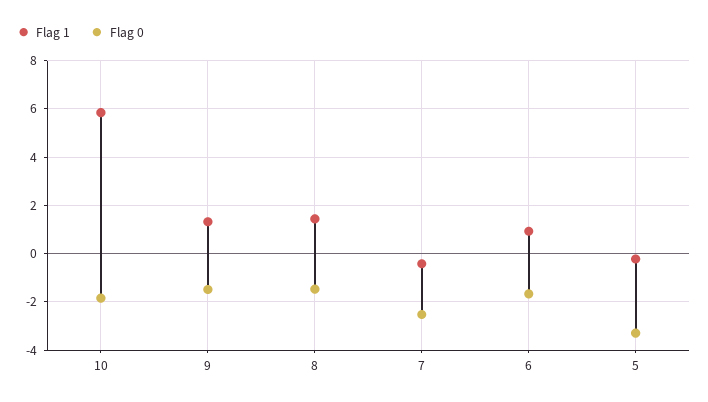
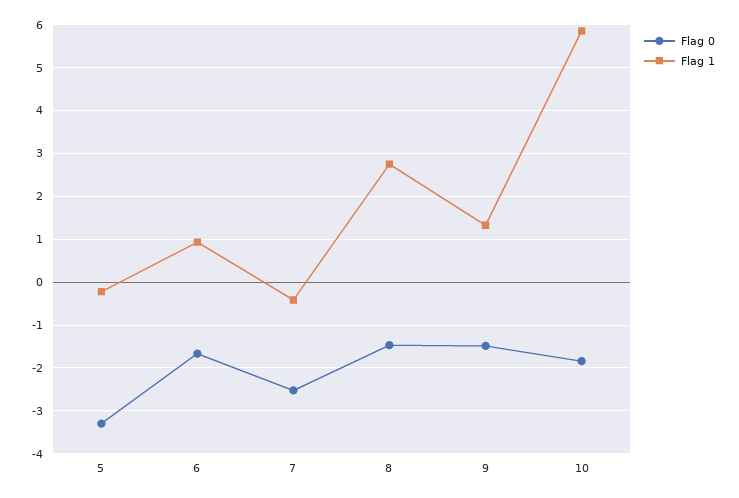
  {
    "Flag 1": {
      "10": 5.8,
      "9": 1.4,
-     "8": 1.5,
+     "8": 2.8,
      "7": -0.4,
      "6": 1,
      "5": -0.2
    },
    "Flag 0": {
      "10": -1.8,
      "9": -1.4,
      "8": -1.4,
      "7": -2.6,
      "6": -1.6,
      "5": -3.2
    }
  }

